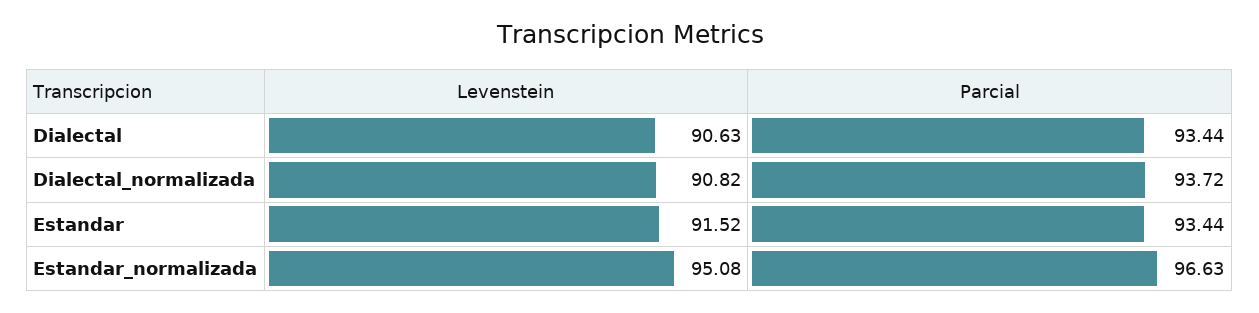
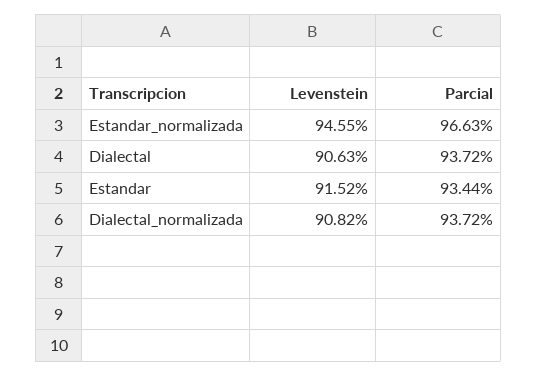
  {
    "Levenstein": {
      "Dialectal": 90.63,
      "Dialectal_normalizada": 90.82,
      "Estandar": 91.52,
-     "Estandar_normalizada": 95.08
+     "Estandar_normalizada": 94.55
    },
    "Parcial": {
-     "Dialectal": 93.44,
+     "Dialectal": 93.72,
      "Dialectal_normalizada": 93.72,
      "Estandar": 93.44,
      "Estandar_normalizada": 96.63
    }
  }

